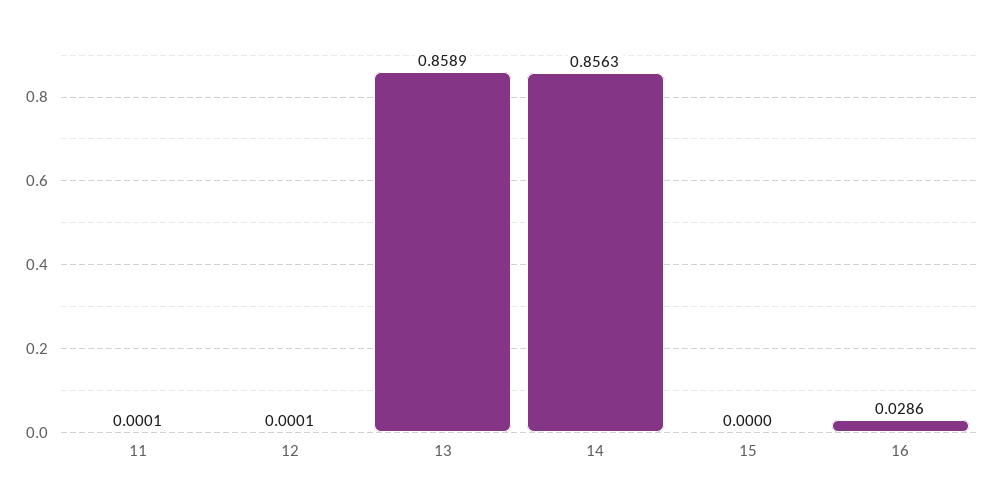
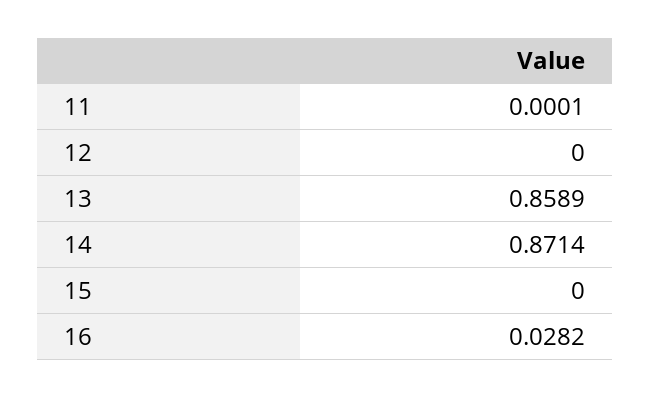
  {
    "11": 0.0001,
-   "12": 0.0001,
+   "12": 0,
    "13": 0.8589,
-   "14": 0.8563,
+   "14": 0.8714,
    "15": 0,
-   "16": 0.0286
+   "16": 0.0282
  }

